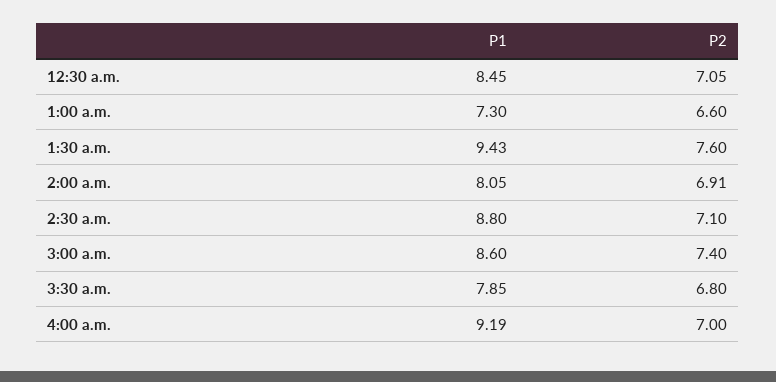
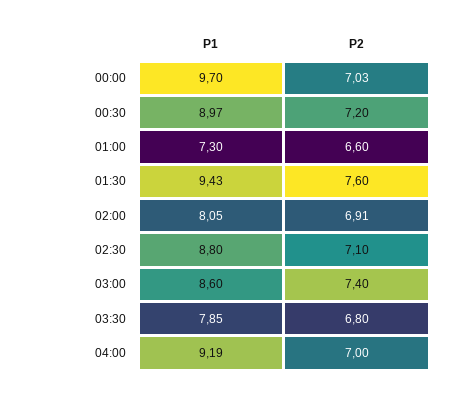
  {
    "P1": {
-     "12:30 a.m.": 8.45,
+     "12:30 a.m.": 8.97,
      "1:00 a.m.": 7.3,
      "1:30 a.m.": 9.43,
      "2:00 a.m.": 8.05,
      "2:30 a.m.": 8.8,
      "3:00 a.m.": 8.6,
      "3:30 a.m.": 7.85,
-     "4:00 a.m.": 9.19
+     "4:00 a.m.": 9.19,
+     "00:00": 9.7
    },
    "P2": {
-     "12:30 a.m.": 7.05,
+     "12:30 a.m.": 7.2,
      "1:00 a.m.": 6.6,
      "1:30 a.m.": 7.6,
      "2:00 a.m.": 6.91,
      "2:30 a.m.": 7.1,
      "3:00 a.m.": 7.4,
      "3:30 a.m.": 6.8,
-     "4:00 a.m.": 7
+     "4:00 a.m.": 7,
+     "00:00": 7.03
    }
  }

